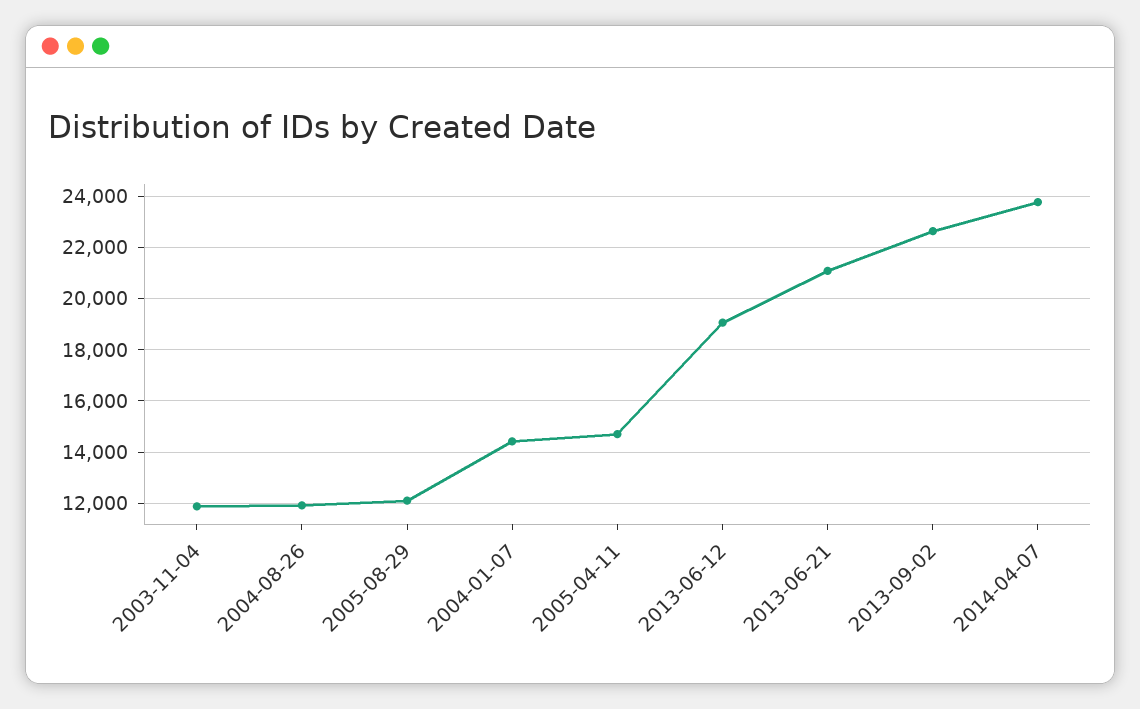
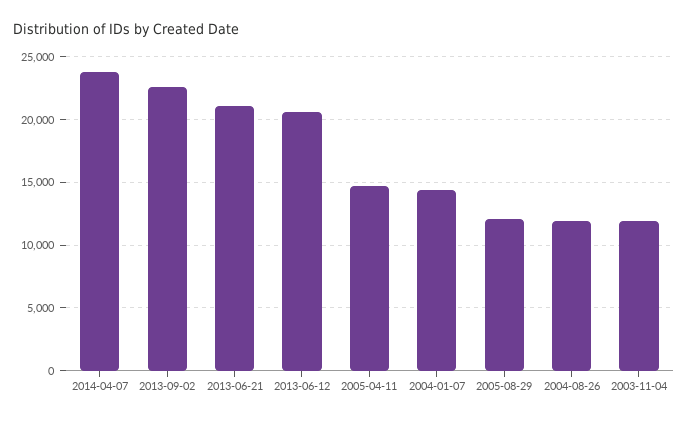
  {
    "2003-11-04": 12000,
    "2004-08-26": 12000,
    "2005-08-29": 12000,
    "2004-01-07": 14500,
    "2005-04-11": 14750,
-   "2013-06-12": 19000,
+   "2013-06-12": 20500,
    "2013-06-21": 21000,
    "2013-09-02": 22750,
    "2014-04-07": 23750
  }

